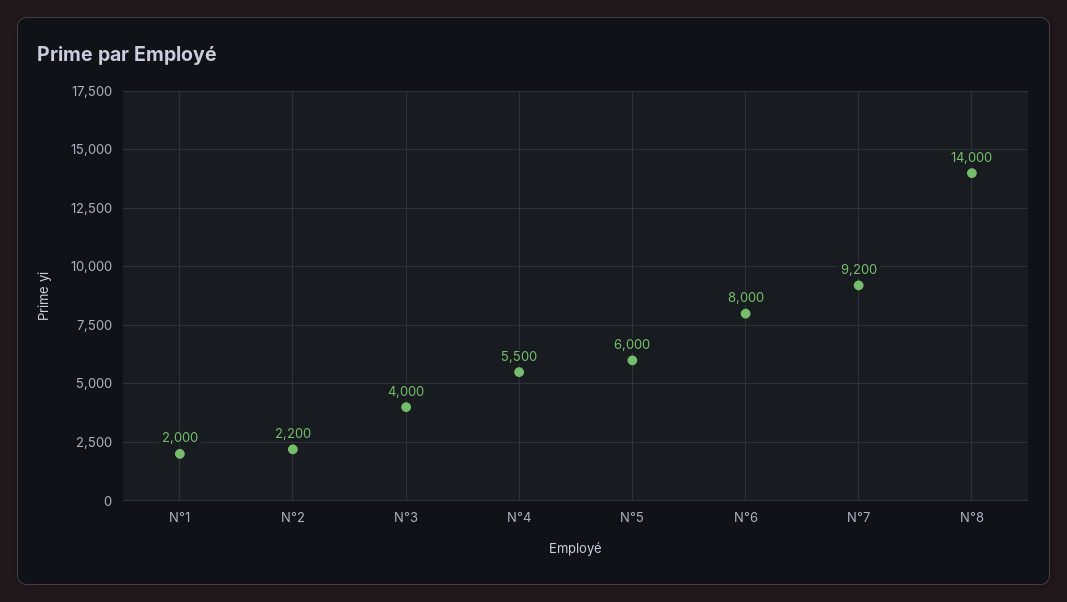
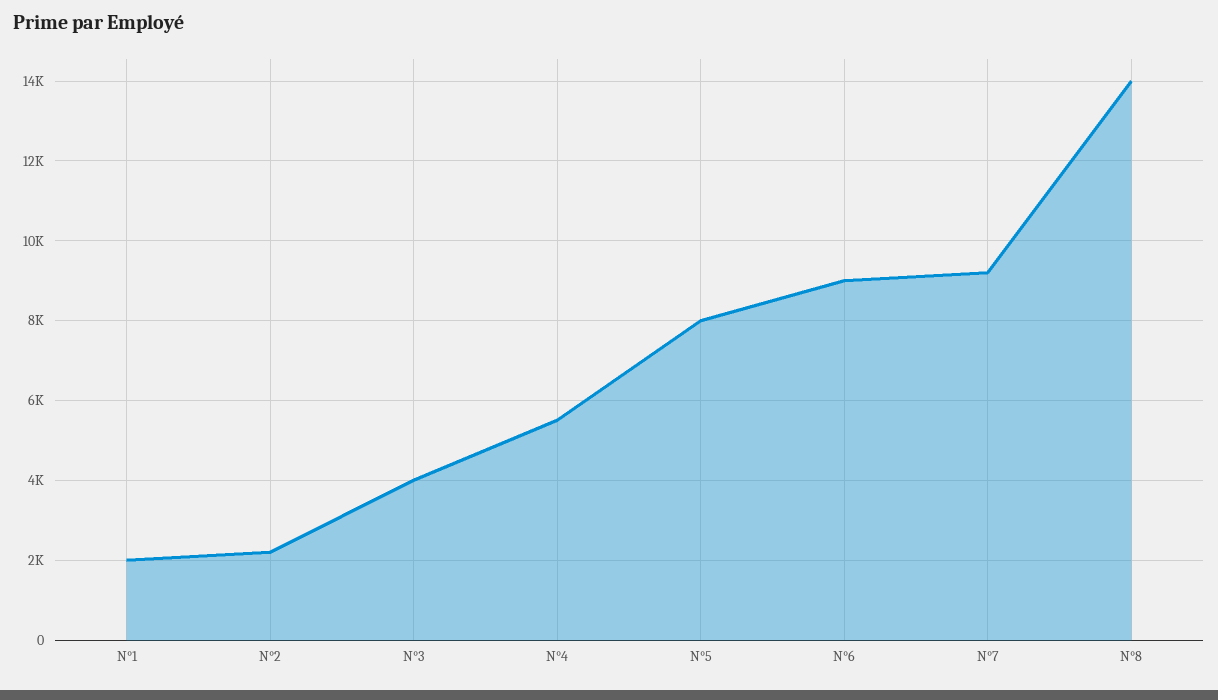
  {
    "N°1": 2000,
    "N°2": 2200,
    "N°3": 4000,
    "N°4": 5500,
-   "N°5": 6000,
+   "N°5": 8000,
-   "N°6": 8000,
+   "N°6": 9000,
    "N°7": 9200,
    "N°8": 14000
  }

